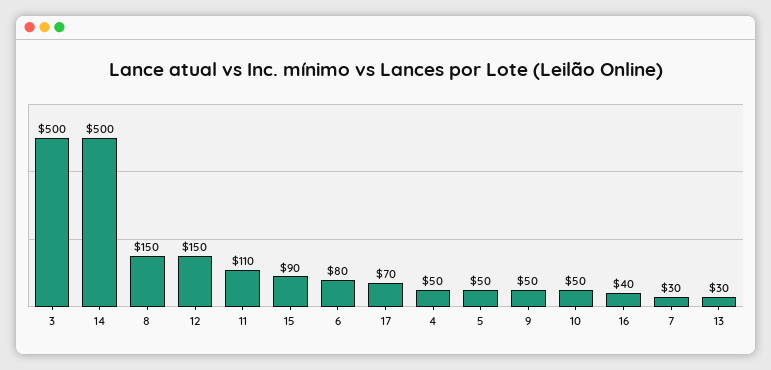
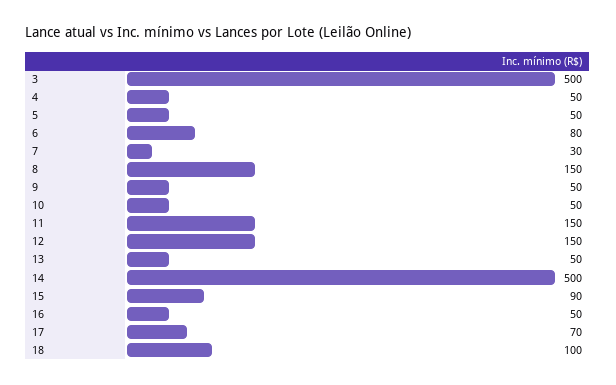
  {
    "3": 500,
    "14": 500,
    "8": 150,
    "12": 150,
-   "11": 110,
+   "11": 150,
    "15": 90,
    "6": 80,
    "17": 70,
    "4": 50,
    "5": 50,
    "9": 50,
    "10": 50,
-   "16": 40,
+   "16": 50,
    "7": 30,
-   "13": 30
+   "13": 50,
+   "18": 100
  }

